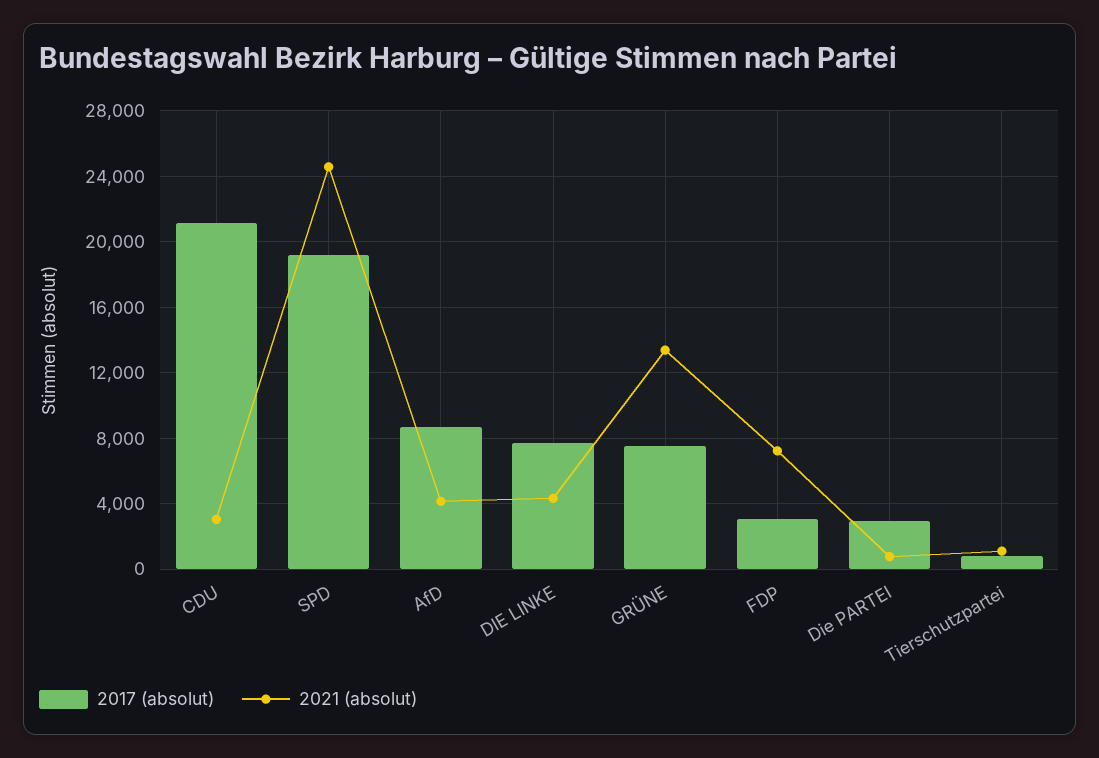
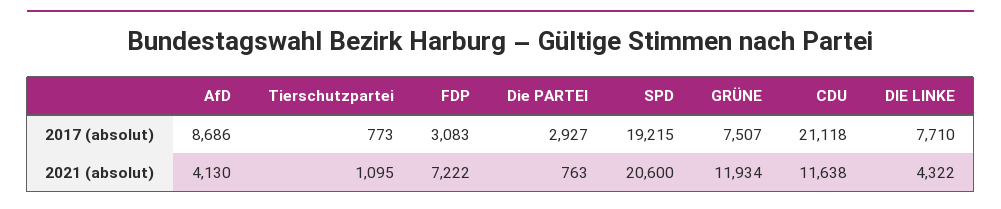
  {
    "2017 (absolut)": {
      "CDU": 21118,
      "SPD": 19215,
      "AfD": 8686,
      "DIE LINKE": 7710,
      "GRÜNE": 7507,
      "FDP": 3083,
      "Die PARTEI": 2927,
      "Tierschutzpartei": 773
    },
    "2021 (absolut)": {
-     "CDU": 3000,
+     "CDU": 11638,
-     "SPD": 24500,
+     "SPD": 20600,
      "AfD": 4130,
      "DIE LINKE": 4322,
-     "GRÜNE": 13500,
+     "GRÜNE": 11934,
      "FDP": 7222,
      "Die PARTEI": 763,
      "Tierschutzpartei": 1095
    }
  }

